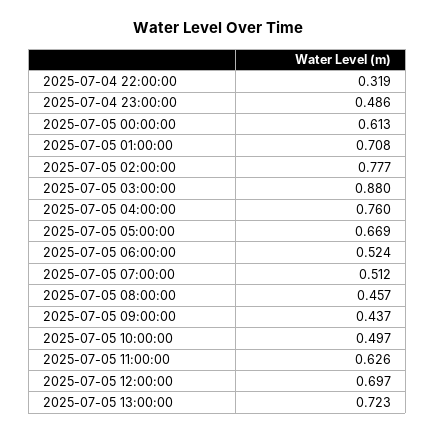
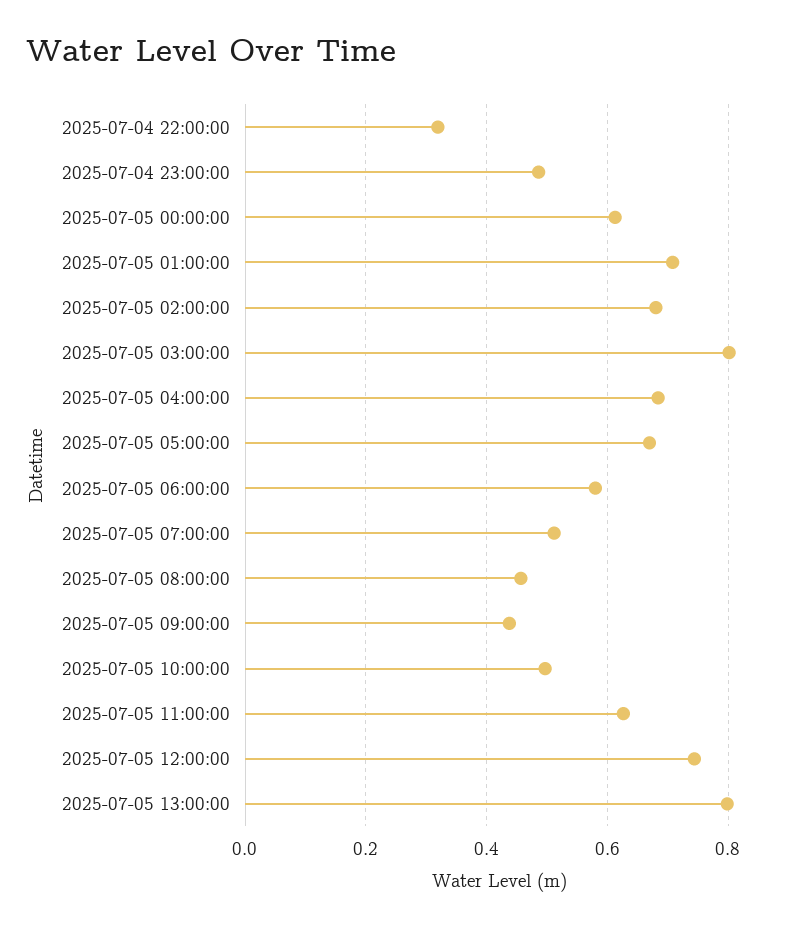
  {
    "2025-07-04 22:00:00": 0.319,
    "2025-07-04 23:00:00": 0.486,
    "2025-07-05 00:00:00": 0.613,
    "2025-07-05 01:00:00": 0.708,
-   "2025-07-05 02:00:00": 0.777,
+   "2025-07-05 02:00:00": 0.68,
-   "2025-07-05 03:00:00": 0.88,
+   "2025-07-05 03:00:00": 0.8,
-   "2025-07-05 04:00:00": 0.76,
+   "2025-07-05 04:00:00": 0.68,
    "2025-07-05 05:00:00": 0.669,
-   "2025-07-05 06:00:00": 0.524,
+   "2025-07-05 06:00:00": 0.58,
    "2025-07-05 07:00:00": 0.512,
    "2025-07-05 08:00:00": 0.457,
    "2025-07-05 09:00:00": 0.437,
    "2025-07-05 10:00:00": 0.497,
    "2025-07-05 11:00:00": 0.626,
-   "2025-07-05 12:00:00": 0.697,
+   "2025-07-05 12:00:00": 0.74,
-   "2025-07-05 13:00:00": 0.723
+   "2025-07-05 13:00:00": 0.8
  }

